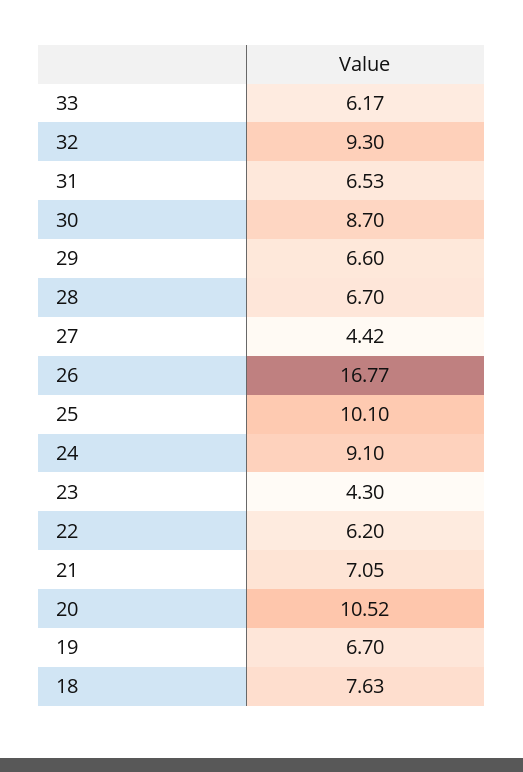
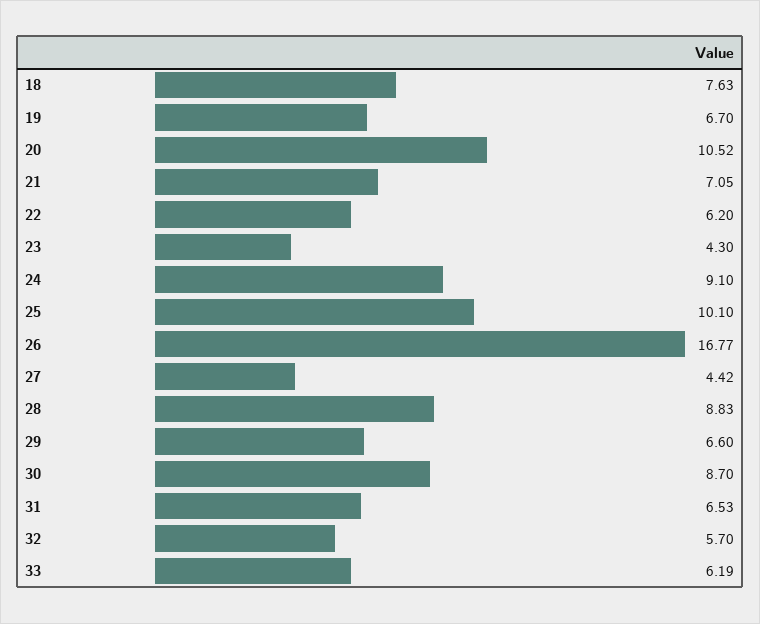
  {
-   "33": 6.17,
+   "33": 6.19,
-   "32": 9.3,
+   "32": 5.7,
    "31": 6.53,
    "30": 8.7,
    "29": 6.6,
-   "28": 6.7,
+   "28": 8.83,
    "27": 4.42,
    "26": 16.77,
    "25": 10.1,
    "24": 9.1,
    "23": 4.3,
    "22": 6.2,
    "21": 7.05,
    "20": 10.52,
    "19": 6.7,
    "18": 7.63
  }

